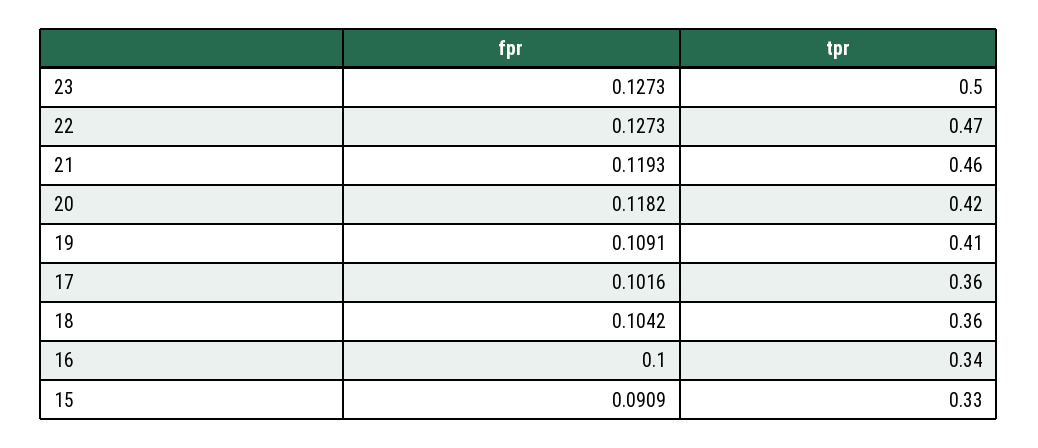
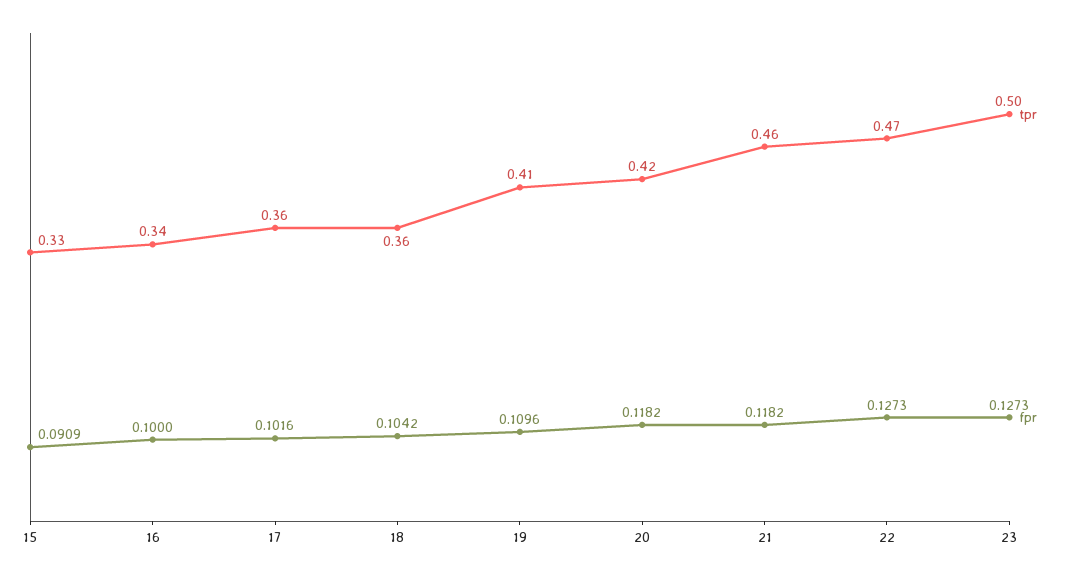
  {
    "fpr": {
      "23": 0.1273,
      "22": 0.1273,
-     "21": 0.1193,
+     "21": 0.1182,
      "20": 0.1182,
-     "19": 0.1091,
+     "19": 0.1096,
      "17": 0.1016,
      "18": 0.1042,
      "16": 0.1,
      "15": 0.0909
    },
    "tpr": {
      "23": 0.5,
      "22": 0.47,
      "21": 0.46,
      "20": 0.42,
      "19": 0.41,
      "17": 0.36,
      "18": 0.36,
      "16": 0.34,
      "15": 0.33
    }
  }

